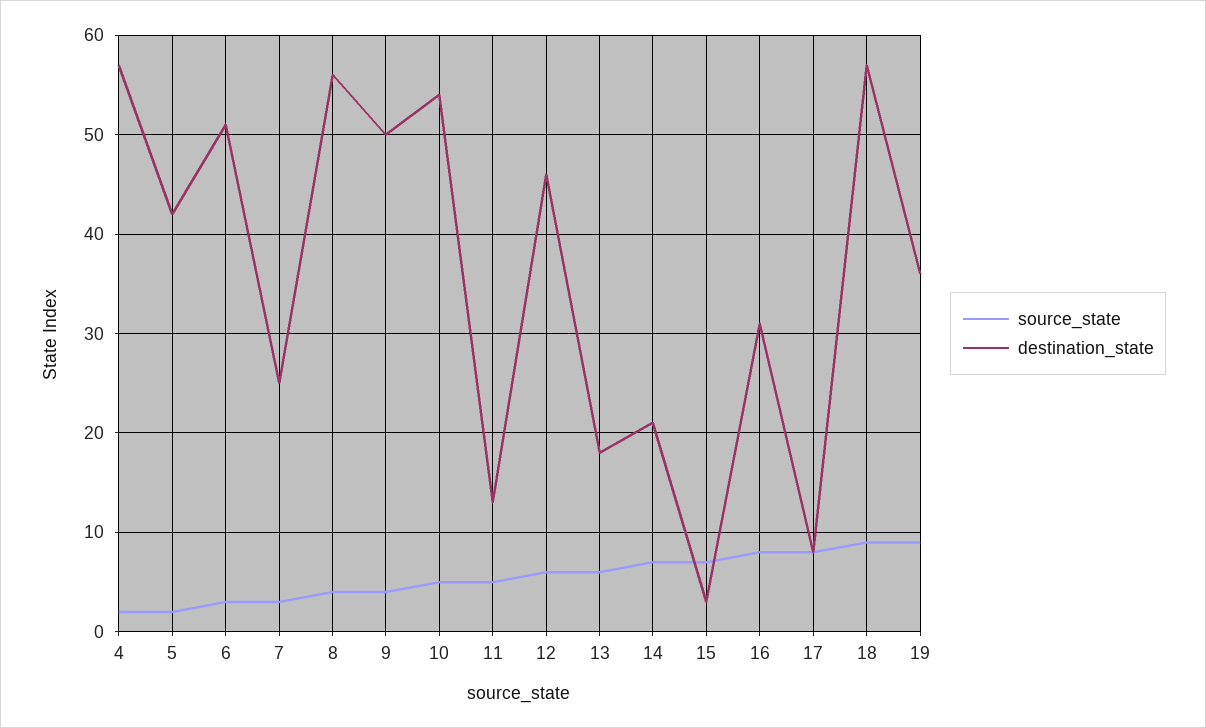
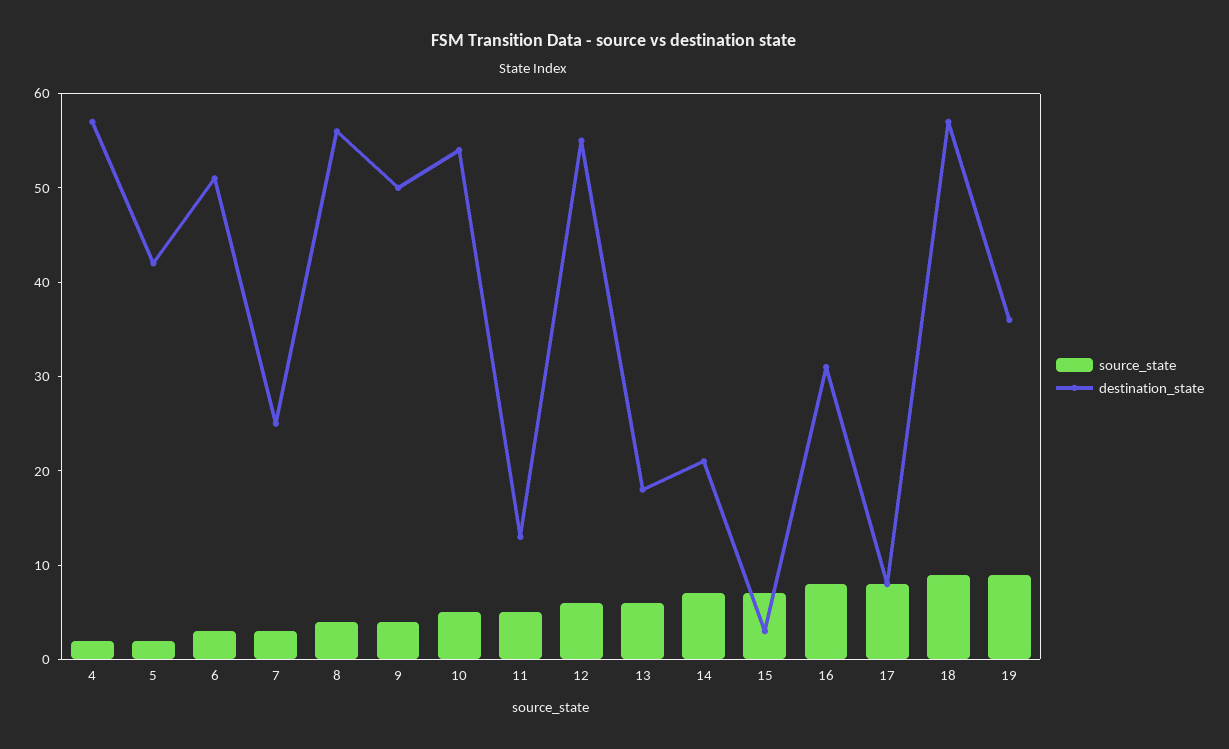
  {
    "source_state": {
      "4": 2,
      "5": 2,
      "6": 3,
      "7": 3,
      "8": 4,
      "9": 4,
      "10": 5,
      "11": 5,
      "12": 6,
      "13": 6,
      "14": 7,
      "15": 7,
      "16": 8,
      "17": 8,
      "18": 9,
      "19": 9
    },
    "destination_state": {
      "4": 57,
      "5": 42,
      "6": 51,
      "7": 25,
      "8": 56,
      "9": 50,
      "10": 54,
      "11": 13,
-     "12": 46,
+     "12": 55,
      "13": 18,
      "14": 21,
      "15": 3,
      "16": 31,
      "17": 8,
      "18": 57,
      "19": 36
    }
  }

